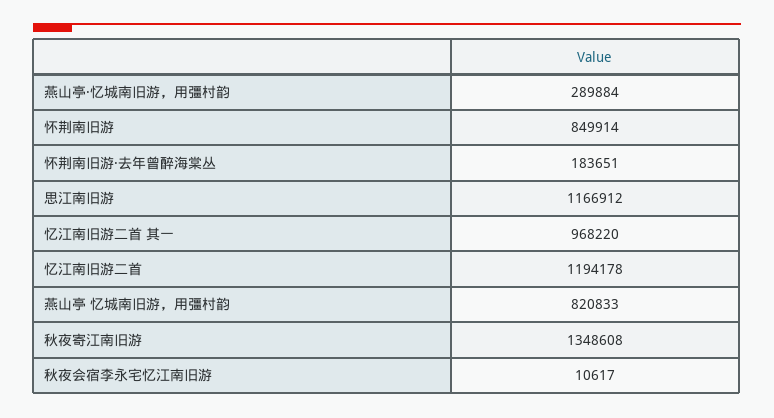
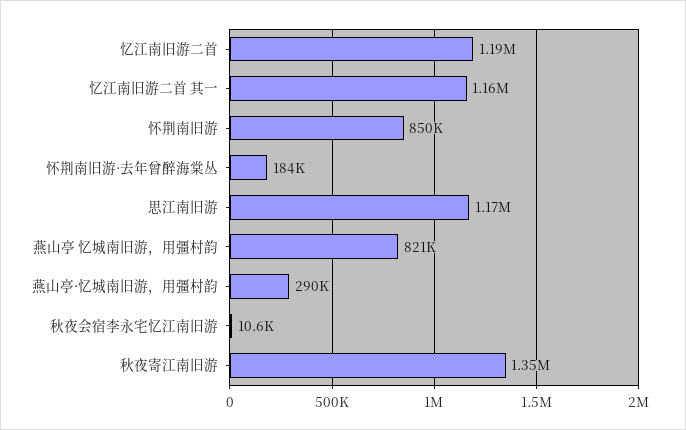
  {
    "燕山亭·忆城南旧游，用彊村韵": 289884,
    "怀荆南旧游": 849914,
    "怀荆南旧游·去年曾醉海棠丛": 183651,
    "思江南旧游": 1166912,
-   "忆江南旧游二首 其一": 968220,
+   "忆江南旧游二首 其一": 1160000,
    "忆江南旧游二首": 1194178,
    "燕山亭 忆城南旧游，用彊村韵": 820833,
    "秋夜寄江南旧游": 1348608,
    "秋夜会宿李永宅忆江南旧游": 10617
  }

